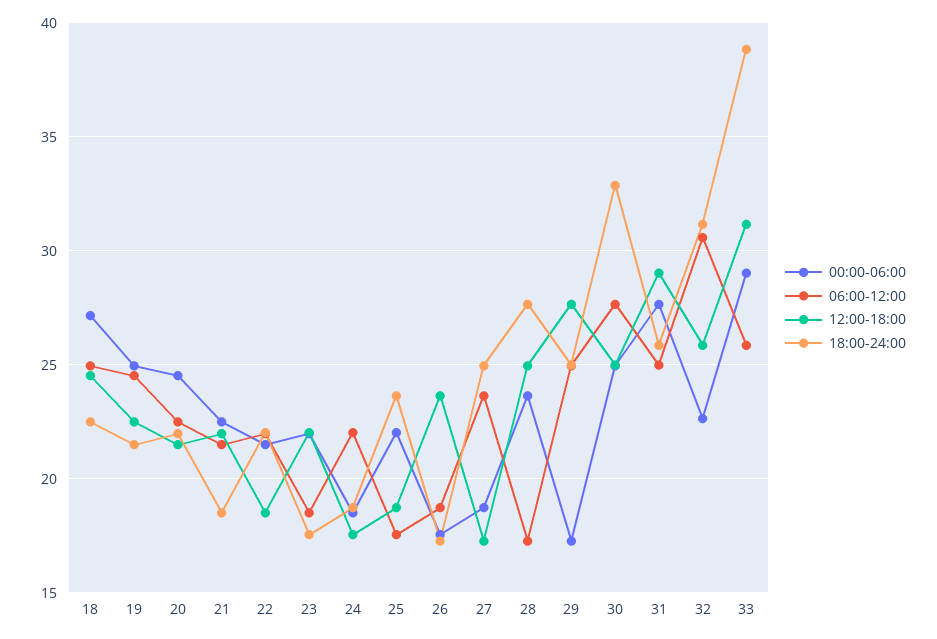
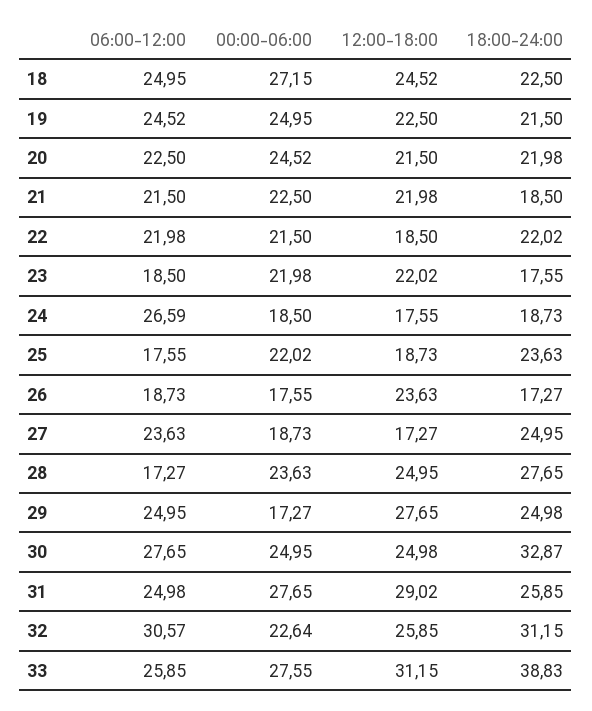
  {
    "00:00-06:00": {
      "18": 27.15,
      "19": 24.95,
      "20": 24.52,
      "21": 22.5,
      "22": 21.5,
      "23": 21.98,
      "24": 18.5,
      "25": 22.02,
      "26": 17.55,
      "27": 18.73,
      "28": 23.63,
      "29": 17.27,
      "30": 24.95,
      "31": 27.65,
      "32": 22.64,
-     "33": 29
+     "33": 27.55
    },
    "06:00-12:00": {
      "18": 24.95,
      "19": 24.52,
      "20": 22.5,
      "21": 21.5,
      "22": 21.98,
      "23": 18.5,
-     "24": 22,
+     "24": 26.59,
      "25": 17.55,
      "26": 18.73,
      "27": 23.63,
      "28": 17.27,
      "29": 24.95,
      "30": 27.65,
      "31": 24.98,
      "32": 30.57,
      "33": 25.85
    },
    "12:00-18:00": {
      "18": 24.52,
      "19": 22.5,
      "20": 21.5,
      "21": 21.98,
      "22": 18.5,
      "23": 22.02,
      "24": 17.55,
      "25": 18.73,
      "26": 23.63,
      "27": 17.27,
      "28": 24.95,
      "29": 27.65,
      "30": 24.98,
      "31": 29.02,
      "32": 25.85,
      "33": 31.15
    },
    "18:00-24:00": {
      "18": 22.5,
      "19": 21.5,
      "20": 21.98,
      "21": 18.5,
      "22": 22.02,
      "23": 17.55,
      "24": 18.73,
      "25": 23.63,
      "26": 17.27,
      "27": 24.95,
      "28": 27.65,
      "29": 24.98,
      "30": 32.87,
      "31": 25.85,
      "32": 31.15,
      "33": 38.83
    }
  }

